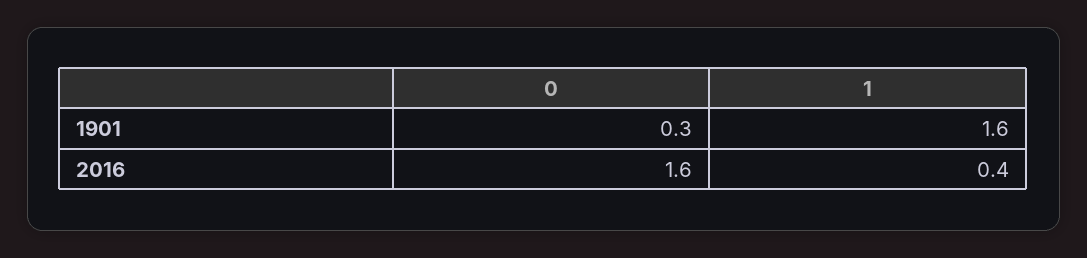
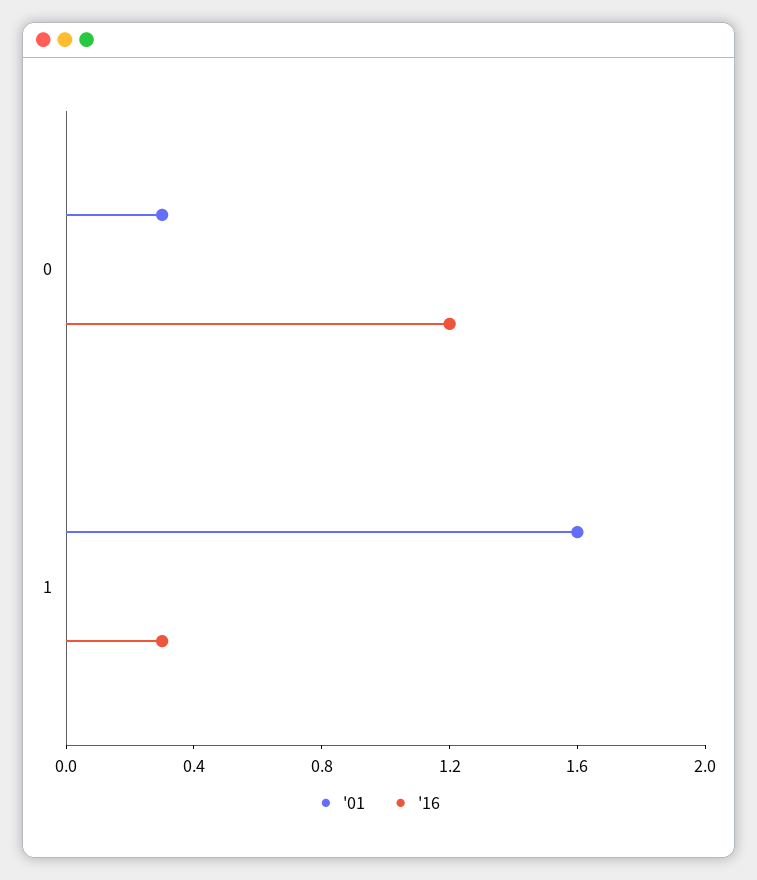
  {
    "1901": {
      "0": 0.3,
      "1": 1.6
    },
    "2016": {
-     "0": 1.6,
+     "0": 1.2,
-     "1": 0.4
+     "1": 0.3
    }
  }

